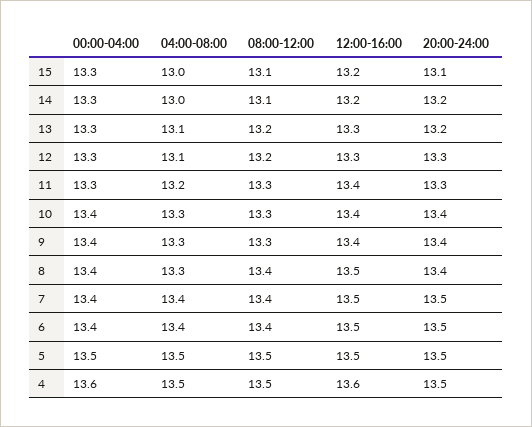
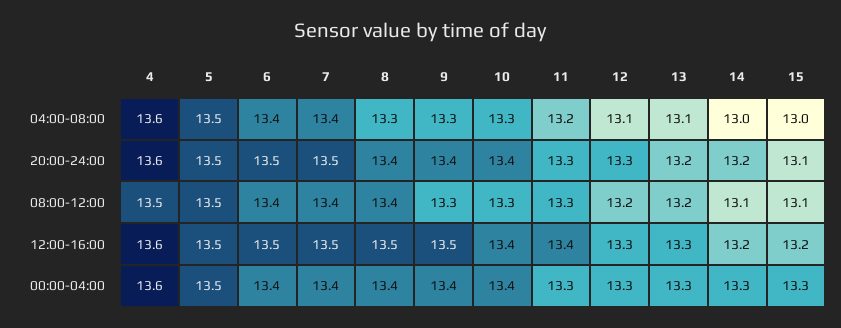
  {
    "00:00-04:00": {
      "15": 13.3,
      "14": 13.3,
      "13": 13.3,
      "12": 13.3,
      "11": 13.3,
      "10": 13.4,
      "9": 13.4,
      "8": 13.4,
      "7": 13.4,
      "6": 13.4,
      "5": 13.5,
      "4": 13.6
    },
    "04:00-08:00": {
      "15": 13,
      "14": 13,
      "13": 13.1,
      "12": 13.1,
      "11": 13.2,
      "10": 13.3,
      "9": 13.3,
      "8": 13.3,
      "7": 13.4,
      "6": 13.4,
      "5": 13.5,
-     "4": 13.5
+     "4": 13.6
    },
    "08:00-12:00": {
      "15": 13.1,
      "14": 13.1,
      "13": 13.2,
      "12": 13.2,
      "11": 13.3,
      "10": 13.3,
      "9": 13.3,
      "8": 13.4,
      "7": 13.4,
      "6": 13.4,
      "5": 13.5,
      "4": 13.5
    },
    "12:00-16:00": {
      "15": 13.2,
      "14": 13.2,
      "13": 13.3,
      "12": 13.3,
      "11": 13.4,
      "10": 13.4,
-     "9": 13.4,
+     "9": 13.5,
      "8": 13.5,
      "7": 13.5,
      "6": 13.5,
      "5": 13.5,
      "4": 13.6
    },
    "20:00-24:00": {
      "15": 13.1,
      "14": 13.2,
      "13": 13.2,
      "12": 13.3,
      "11": 13.3,
      "10": 13.4,
      "9": 13.4,
      "8": 13.4,
      "7": 13.5,
      "6": 13.5,
      "5": 13.5,
-     "4": 13.5
+     "4": 13.6
    }
  }

